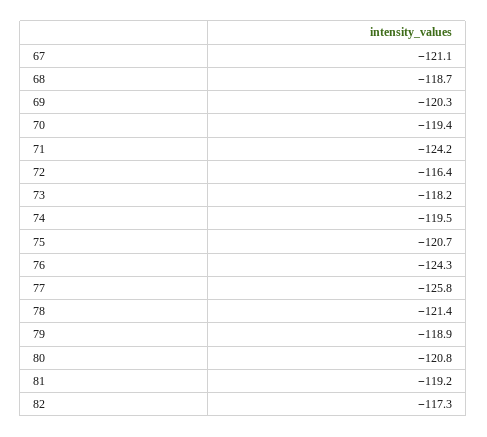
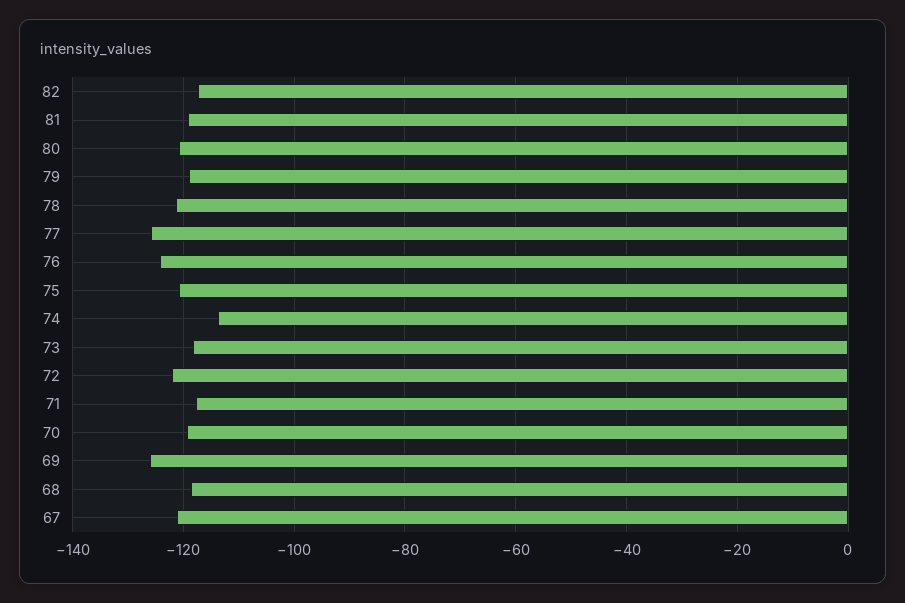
  {
    "67": -121.1,
    "68": -118.7,
-   "69": -120.3,
+   "69": -126,
    "70": -119.4,
-   "71": -124.2,
+   "71": -118,
-   "72": -116.4,
+   "72": -122,
    "73": -118.2,
-   "74": -119.5,
+   "74": -114,
    "75": -120.7,
    "76": -124.3,
    "77": -125.8,
    "78": -121.4,
    "79": -118.9,
    "80": -120.8,
    "81": -119.2,
    "82": -117.3
  }

